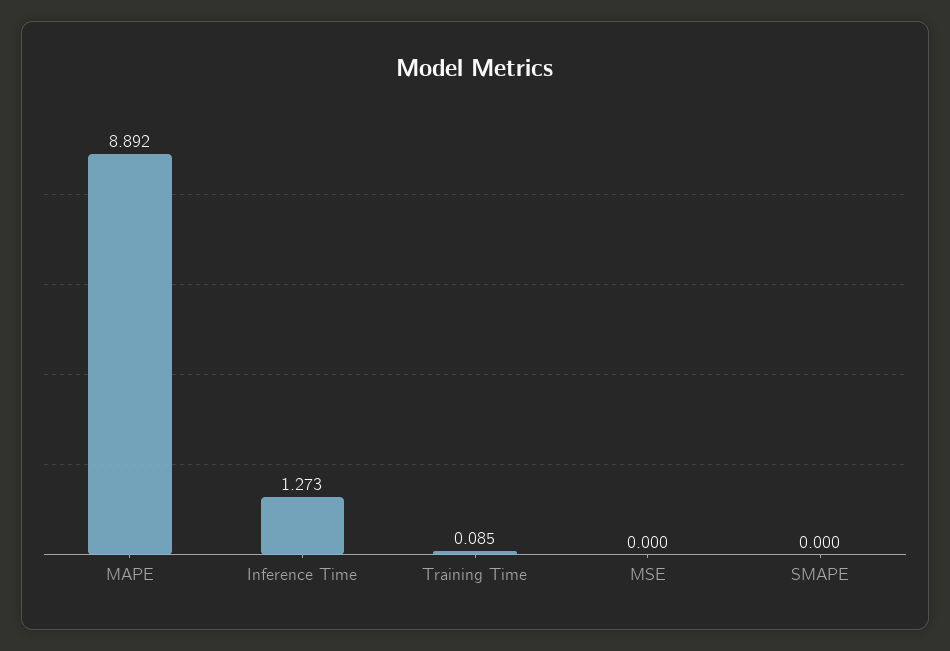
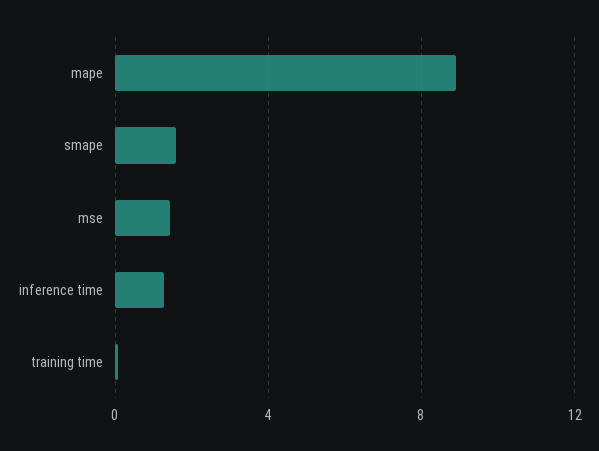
  {
    "MAPE": 8.892,
    "Inference Time": 1.273,
    "Training Time": 0.085,
-   "MSE": 0,
+   "MSE": 1.5,
-   "SMAPE": 0
+   "SMAPE": 1.5
  }

